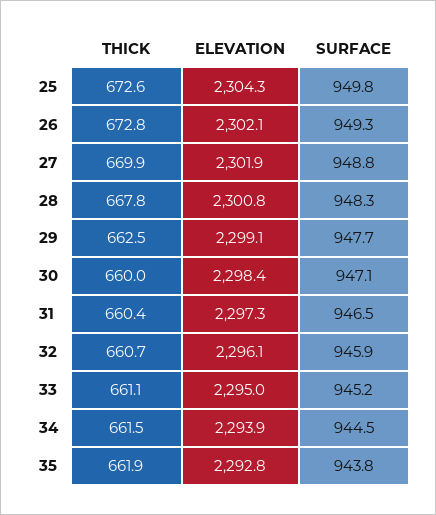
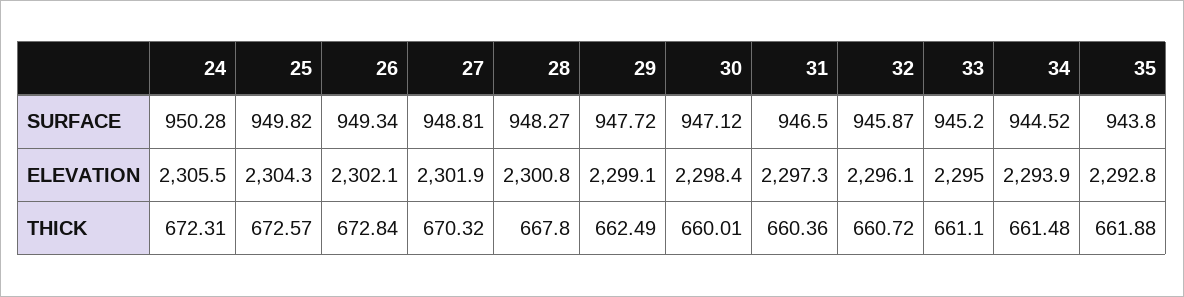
  {
    "THICK": {
      "25": 672.57,
      "26": 672.84,
-     "27": 669.9,
+     "27": 670.32,
      "28": 667.8,
      "29": 662.49,
      "30": 660.01,
      "31": 660.36,
      "32": 660.72,
      "33": 661.1,
      "34": 661.48,
-     "35": 661.88
+     "35": 661.88,
+     "24": 672.31
    },
    "ELEVATION": {
      "25": 2304.3,
      "26": 2302.1,
      "27": 2301.9,
      "28": 2300.8,
      "29": 2299.1,
      "30": 2298.4,
      "31": 2297.3,
      "32": 2296.1,
      "33": 2295,
      "34": 2293.9,
-     "35": 2292.8
+     "35": 2292.8,
+     "24": 2305.5
    },
    "SURFACE": {
      "25": 949.82,
      "26": 949.34,
      "27": 948.81,
      "28": 948.27,
      "29": 947.72,
      "30": 947.12,
      "31": 946.5,
      "32": 945.87,
      "33": 945.2,
      "34": 944.52,
-     "35": 943.8
+     "35": 943.8,
+     "24": 950.28
    }
  }

